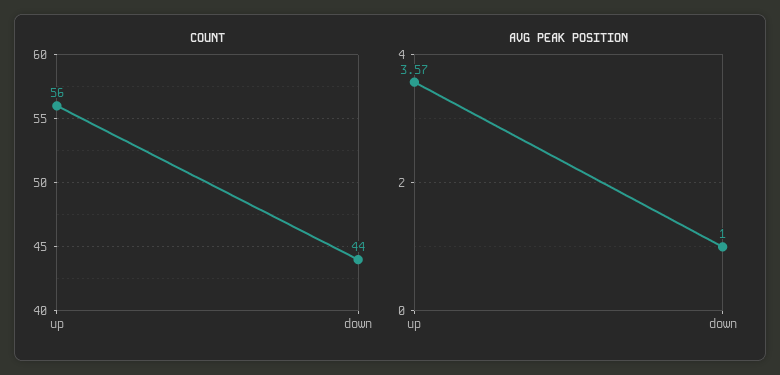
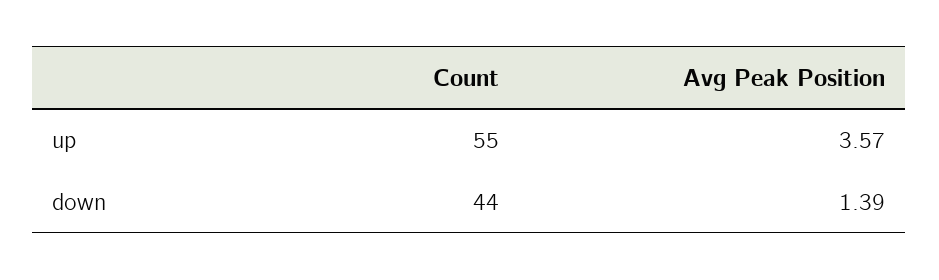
  {
    "COUNT": {
-     "up": 56,
+     "up": 55,
      "down": 44
    },
    "AVG PEAK POSITION": {
      "up": 3.57,
-     "down": 1
+     "down": 1.39
    }
  }

